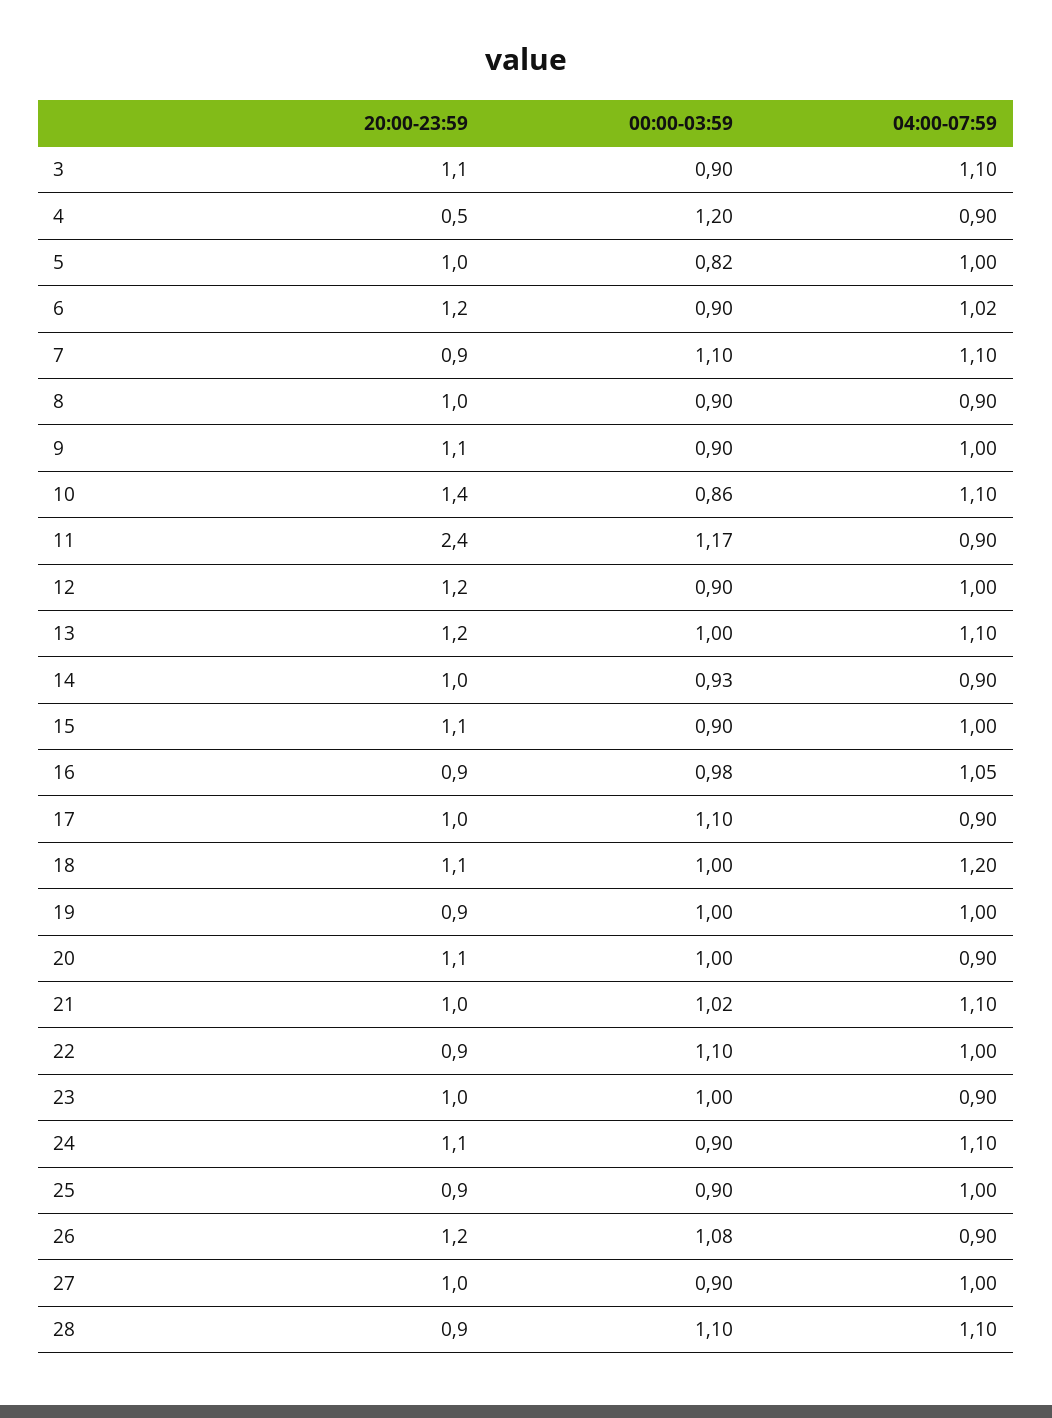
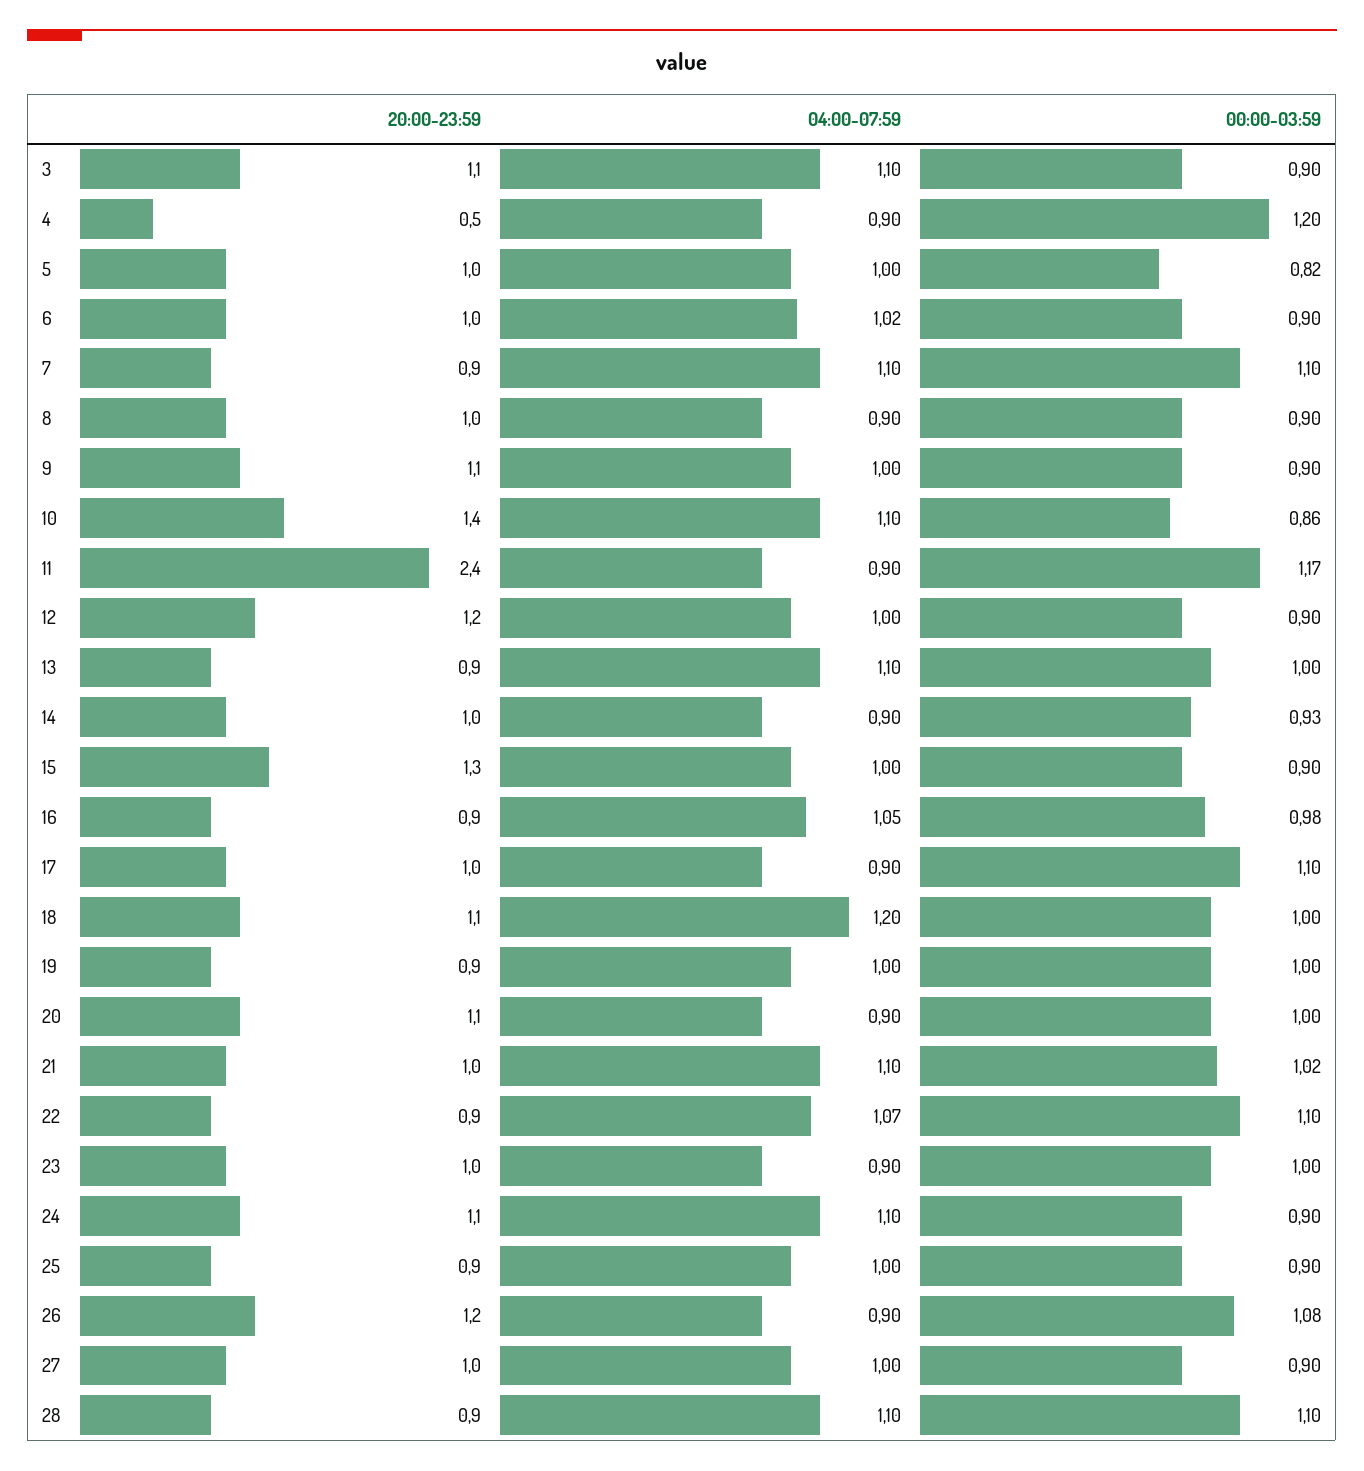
  {
    "20:00-23:59": {
      "3": 1.1,
      "4": 0.5,
      "5": 1,
-     "6": 1.2,
+     "6": 1,
      "7": 0.9,
      "8": 1,
      "9": 1.1,
      "10": 1.4,
      "11": 2.4,
      "12": 1.2,
-     "13": 1.2,
+     "13": 0.9,
      "14": 1,
-     "15": 1.1,
+     "15": 1.3,
      "16": 0.9,
      "17": 1,
      "18": 1.1,
      "19": 0.9,
      "20": 1.1,
      "21": 1,
      "22": 0.9,
      "23": 1,
      "24": 1.1,
      "25": 0.9,
      "26": 1.2,
      "27": 1,
      "28": 0.9
    },
    "00:00-03:59": {
      "3": 0.9,
      "4": 1.2,
      "5": 0.82,
      "6": 0.9,
      "7": 1.1,
      "8": 0.9,
      "9": 0.9,
      "10": 0.86,
      "11": 1.17,
      "12": 0.9,
      "13": 1,
      "14": 0.93,
      "15": 0.9,
      "16": 0.98,
      "17": 1.1,
      "18": 1,
      "19": 1,
      "20": 1,
      "21": 1.02,
      "22": 1.1,
      "23": 1,
      "24": 0.9,
      "25": 0.9,
      "26": 1.08,
      "27": 0.9,
      "28": 1.1
    },
    "04:00-07:59": {
      "3": 1.1,
      "4": 0.9,
      "5": 1,
      "6": 1.02,
      "7": 1.1,
      "8": 0.9,
      "9": 1,
      "10": 1.1,
      "11": 0.9,
      "12": 1,
      "13": 1.1,
      "14": 0.9,
      "15": 1,
      "16": 1.05,
      "17": 0.9,
      "18": 1.2,
      "19": 1,
      "20": 0.9,
      "21": 1.1,
-     "22": 1,
+     "22": 1.07,
      "23": 0.9,
      "24": 1.1,
      "25": 1,
      "26": 0.9,
      "27": 1,
      "28": 1.1
    }
  }

